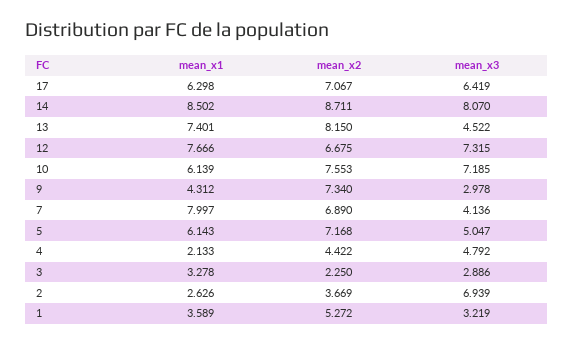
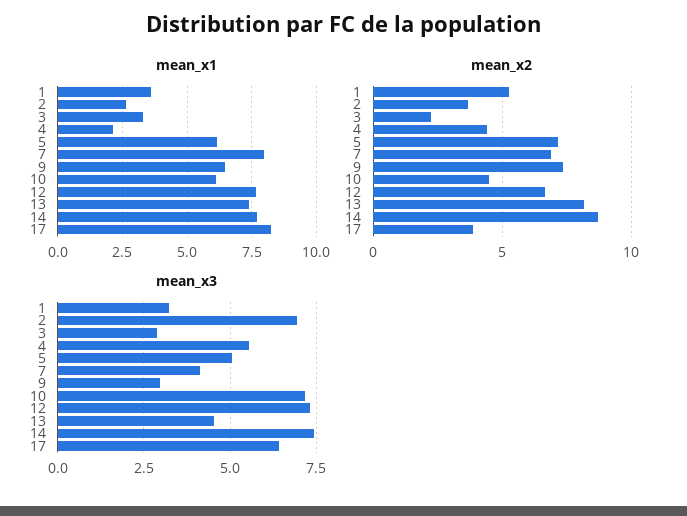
  {
    "mean_x1": {
-     "17": 6.298,
+     "17": 8.25,
-     "14": 8.502,
+     "14": 7.75,
      "13": 7.401,
      "12": 7.666,
      "10": 6.139,
-     "9": 4.312,
+     "9": 6.5,
      "7": 7.997,
      "5": 6.143,
      "4": 2.133,
      "3": 3.278,
      "2": 2.626,
      "1": 3.589
    },
    "mean_x2": {
-     "17": 7.067,
+     "17": 4,
      "14": 8.711,
      "13": 8.15,
      "12": 6.675,
-     "10": 7.553,
+     "10": 4.5,
      "9": 7.34,
      "7": 6.89,
      "5": 7.168,
      "4": 4.422,
      "3": 2.25,
      "2": 3.669,
      "1": 5.272
    },
    "mean_x3": {
      "17": 6.419,
-     "14": 8.07,
+     "14": 7.5,
      "13": 4.522,
      "12": 7.315,
      "10": 7.185,
      "9": 2.978,
      "7": 4.136,
      "5": 5.047,
-     "4": 4.792,
+     "4": 5.5,
      "3": 2.886,
      "2": 6.939,
      "1": 3.219
    }
  }

